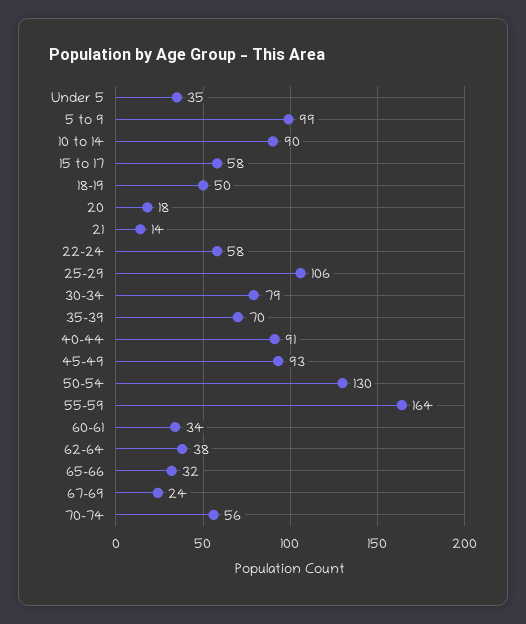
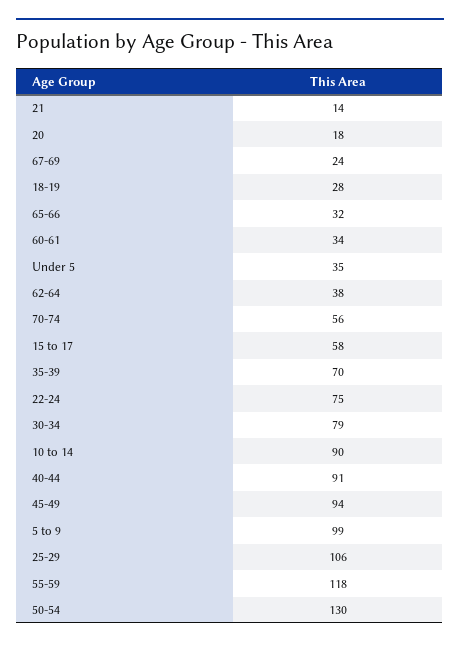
  {
    "Under 5": 35,
    "5 to 9": 99,
    "10 to 14": 90,
    "15 to 17": 58,
-   "18-19": 50,
+   "18-19": 28,
    "20": 18,
    "21": 14,
-   "22-24": 58,
+   "22-24": 75,
    "25-29": 106,
    "30-34": 79,
    "35-39": 70,
    "40-44": 91,
-   "45-49": 93,
+   "45-49": 94,
    "50-54": 130,
-   "55-59": 164,
+   "55-59": 118,
    "60-61": 34,
    "62-64": 38,
    "65-66": 32,
    "67-69": 24,
    "70-74": 56
  }

